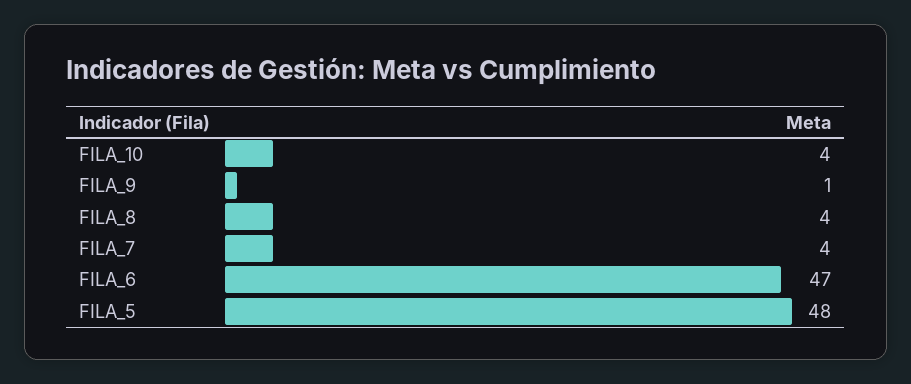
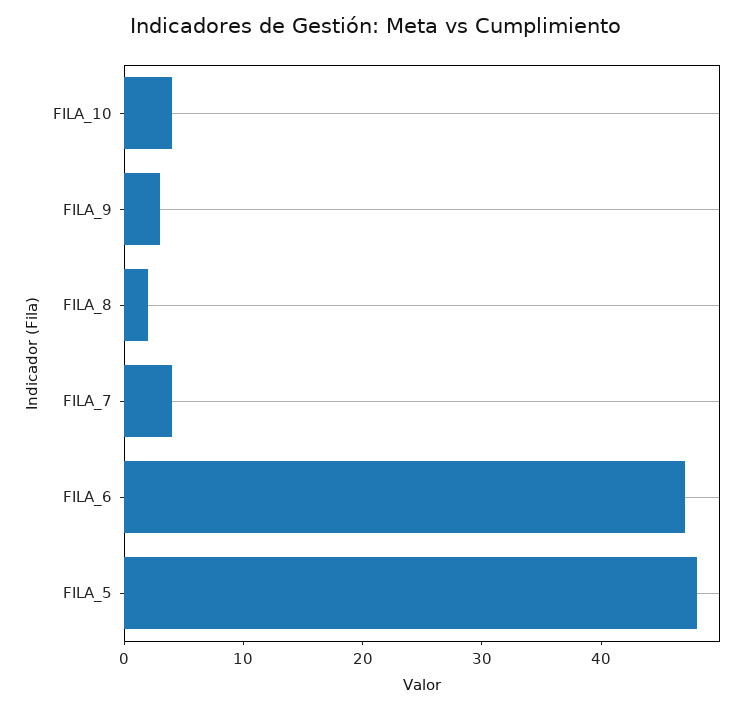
  {
    "FILA_10": 4,
-   "FILA_9": 1,
+   "FILA_9": 3,
-   "FILA_8": 4,
+   "FILA_8": 2,
    "FILA_7": 4,
    "FILA_6": 47,
    "FILA_5": 48
  }

